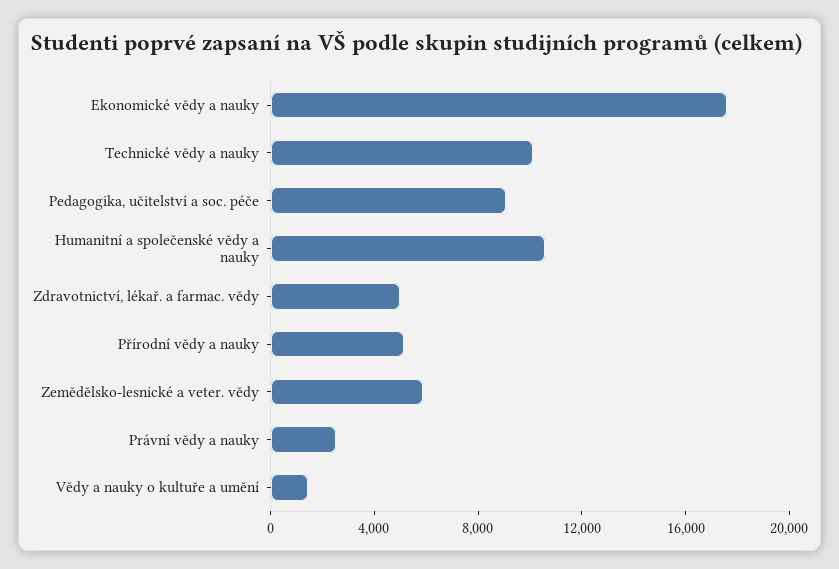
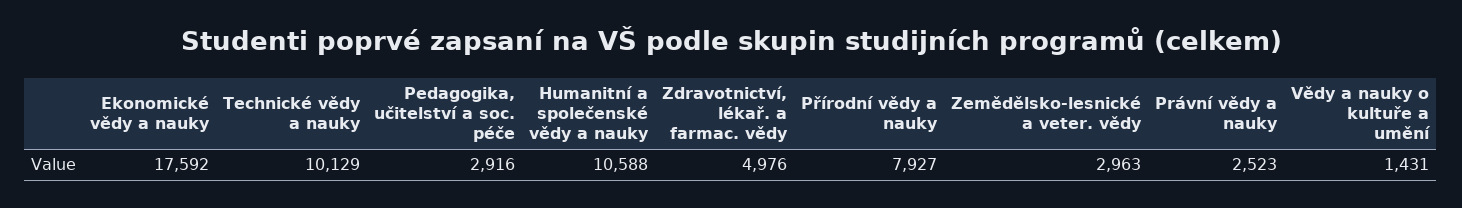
  {
    "Ekonomické vědy a nauky": 17592,
    "Technické vědy a nauky": 10129,
-   "Pedagogika, učitelství a soc. péče": 9000,
+   "Pedagogika, učitelství a soc. péče": 2916,
    "Humanitní a společenské vědy a nauky": 10588,
    "Zdravotnictví, lékař. a farmac. vědy": 4976,
-   "Přírodní vědy a nauky": 5000,
+   "Přírodní vědy a nauky": 7927,
-   "Zemědělsko-lesnické a veter. vědy": 6000,
+   "Zemědělsko-lesnické a veter. vědy": 2963,
    "Právní vědy a nauky": 2523,
    "Vědy a nauky o kultuře a umění": 1431
  }

